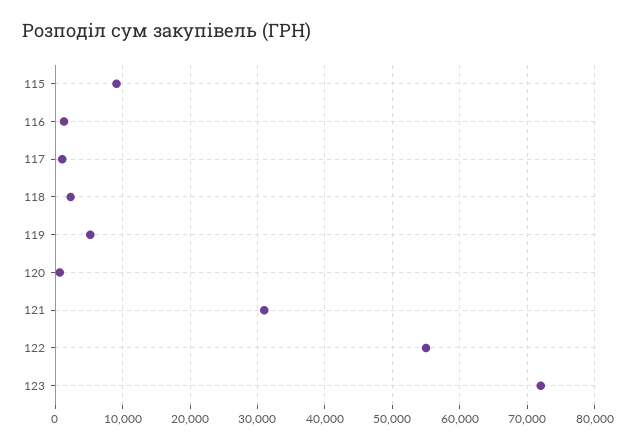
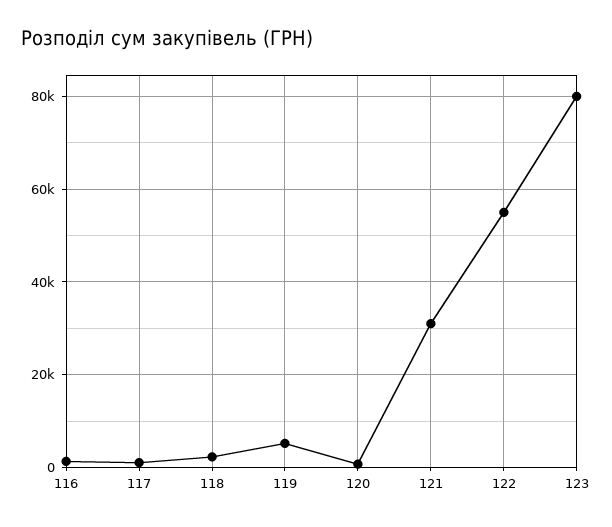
  {
-   "115": 9000,
    "116": 1000,
    "117": 1000,
    "118": 2000,
    "119": 5000,
    "120": 1000,
    "121": 31000,
    "122": 55000,
-   "123": 72000
+   "123": 80000
  }

